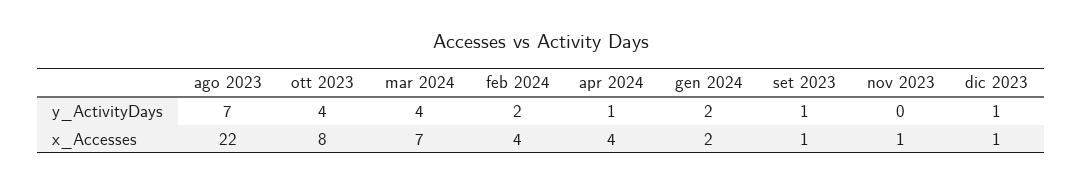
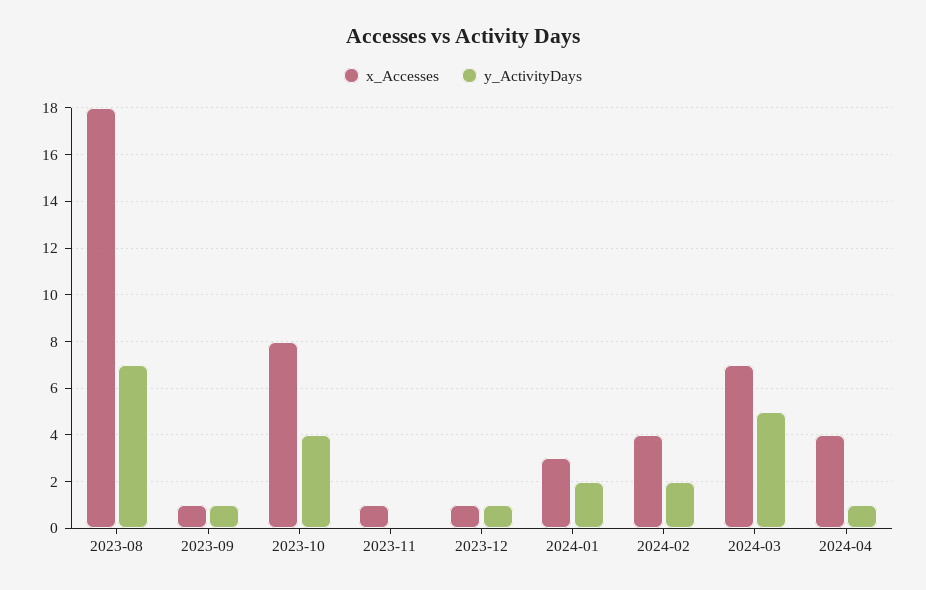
  {
    "y_ActivityDays": {
      "ago 2023": 7,
      "ott 2023": 4,
-     "mar 2024": 4,
+     "mar 2024": 5,
      "feb 2024": 2,
      "apr 2024": 1,
      "gen 2024": 2,
      "set 2023": 1,
      "nov 2023": 0,
      "dic 2023": 1
    },
    "x_Accesses": {
-     "ago 2023": 22,
+     "ago 2023": 18,
      "ott 2023": 8,
      "mar 2024": 7,
      "feb 2024": 4,
      "apr 2024": 4,
-     "gen 2024": 2,
+     "gen 2024": 3,
      "set 2023": 1,
      "nov 2023": 1,
      "dic 2023": 1
    }
  }

